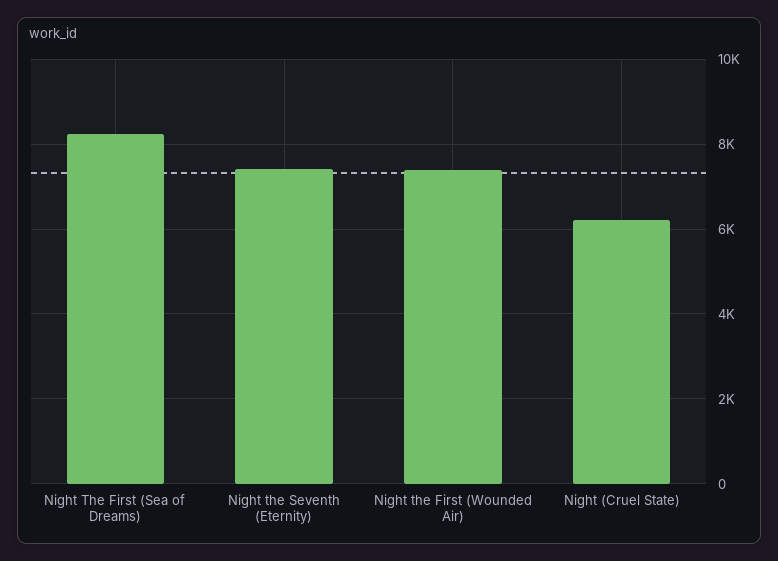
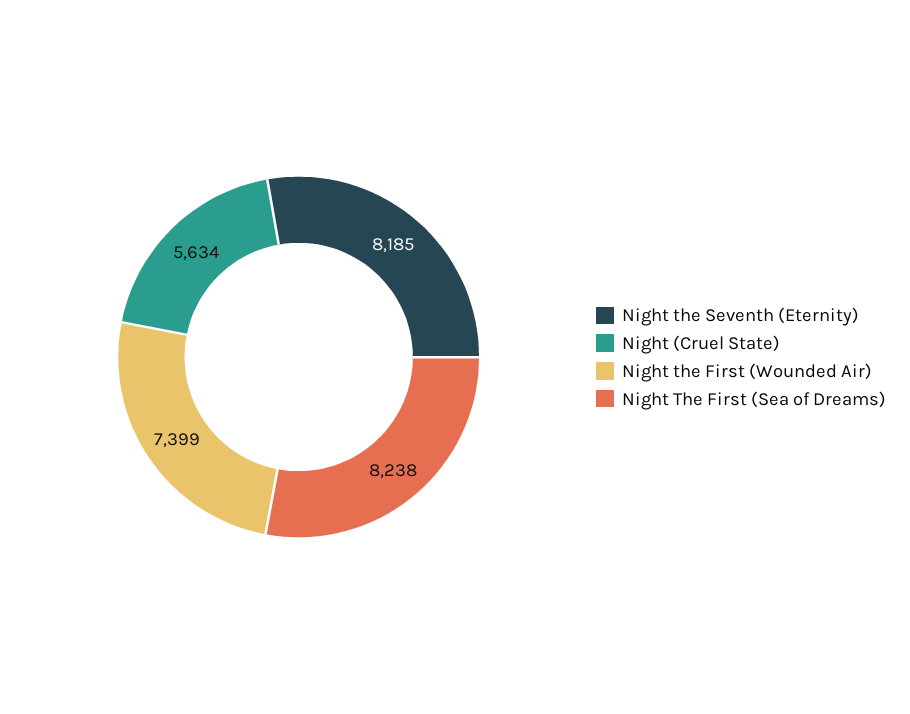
  {
    "Night The First (Sea of Dreams)": 8238,
-   "Night the Seventh (Eternity)": 7400,
+   "Night the Seventh (Eternity)": 8185,
    "Night the First (Wounded Air)": 7399,
-   "Night (Cruel State)": 6200
+   "Night (Cruel State)": 5634
  }

